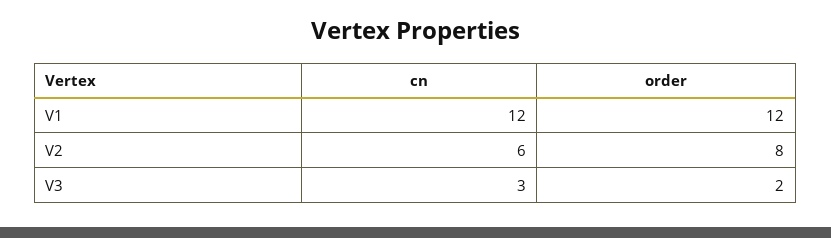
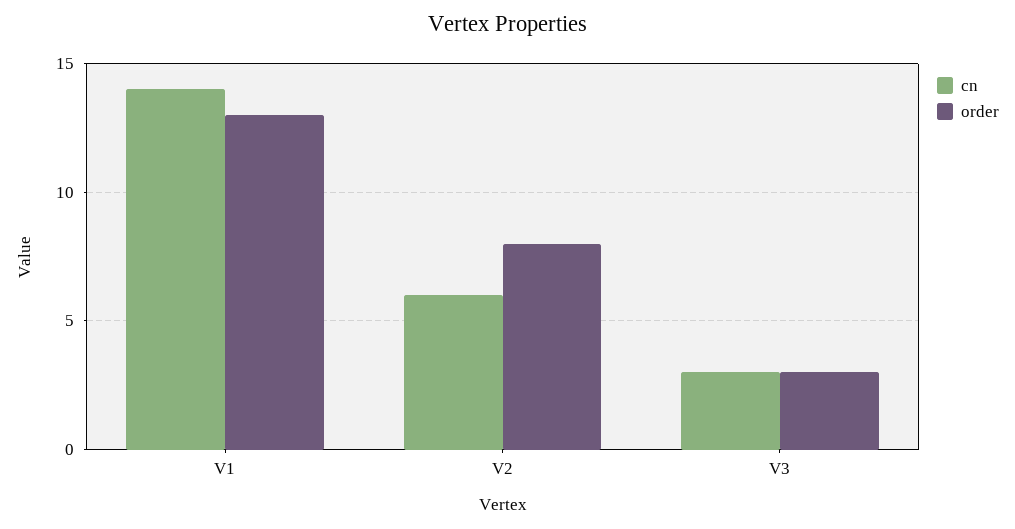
  {
    "cn": {
-     "V1": 12,
+     "V1": 14,
      "V2": 6,
      "V3": 3
    },
    "order": {
-     "V1": 12,
+     "V1": 13,
      "V2": 8,
-     "V3": 2
+     "V3": 3
    }
  }

